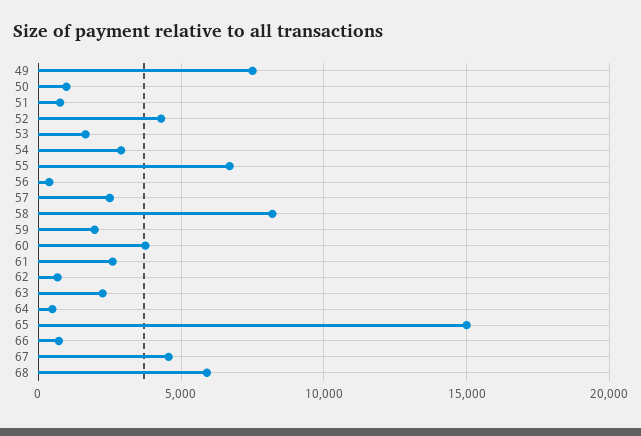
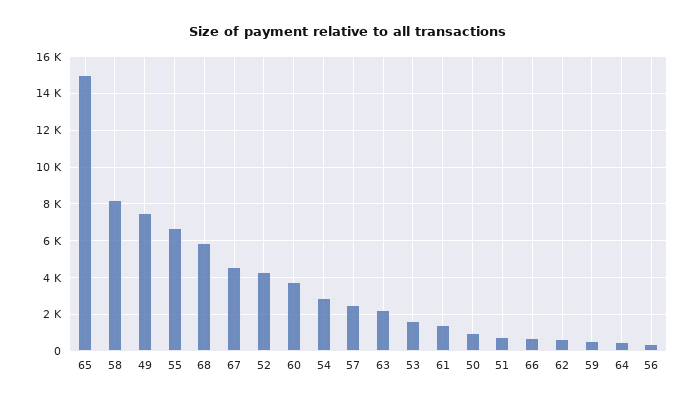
  {
    "49": 7500,
    "50": 1000,
    "51": 1000,
    "52": 4500,
    "53": 1500,
    "54": 3000,
    "55": 6500,
    "56": 500,
    "57": 2500,
    "58": 8000,
-   "59": 2000,
+   "59": 500,
    "60": 4000,
-   "61": 2500,
+   "61": 1500,
    "62": 500,
    "63": 2500,
    "64": 500,
    "65": 15000,
    "66": 500,
    "67": 4500,
    "68": 6000
  }

